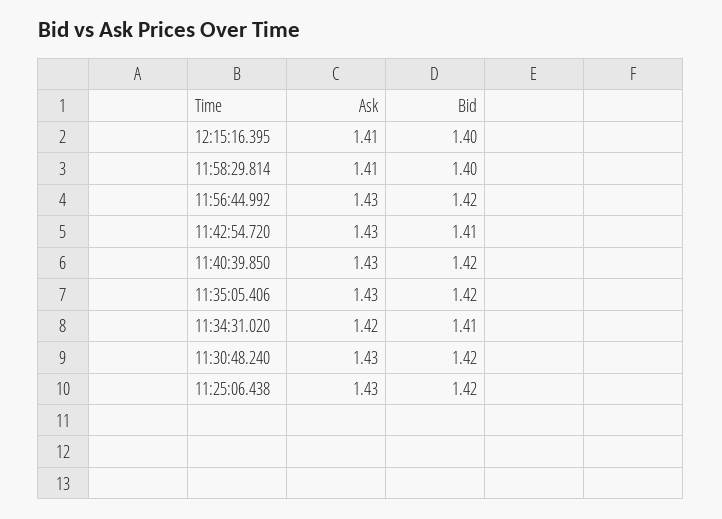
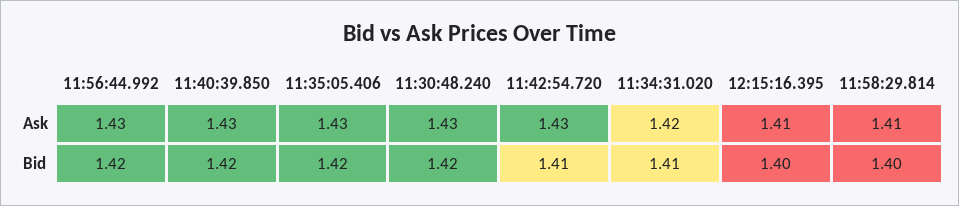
  {
    "Ask": {
      "12:15:16.395": 1.41,
      "11:58:29.814": 1.41,
      "11:56:44.992": 1.43,
      "11:42:54.720": 1.43,
      "11:40:39.850": 1.43,
      "11:35:05.406": 1.43,
      "11:34:31.020": 1.42,
-     "11:30:48.240": 1.43,
+     "11:30:48.240": 1.43
-     "11:25:06.438": 1.43
    },
    "Bid": {
      "12:15:16.395": 1.4,
      "11:58:29.814": 1.4,
      "11:56:44.992": 1.42,
      "11:42:54.720": 1.41,
      "11:40:39.850": 1.42,
      "11:35:05.406": 1.42,
      "11:34:31.020": 1.41,
-     "11:30:48.240": 1.42,
+     "11:30:48.240": 1.42
-     "11:25:06.438": 1.42
    }
  }

